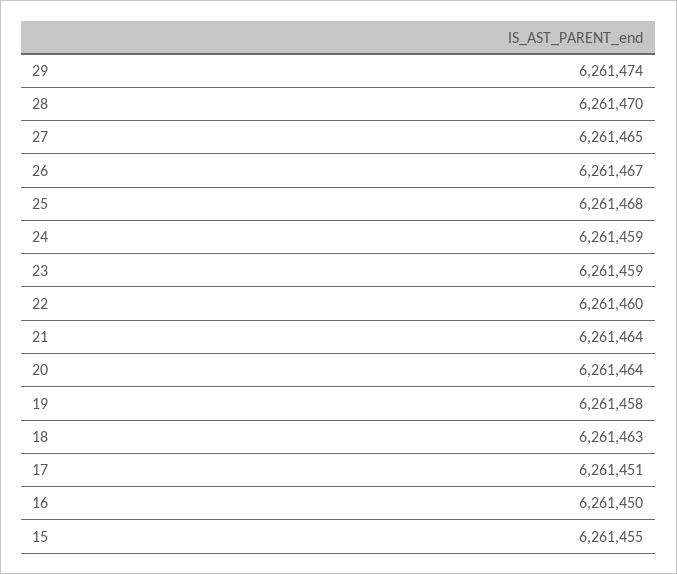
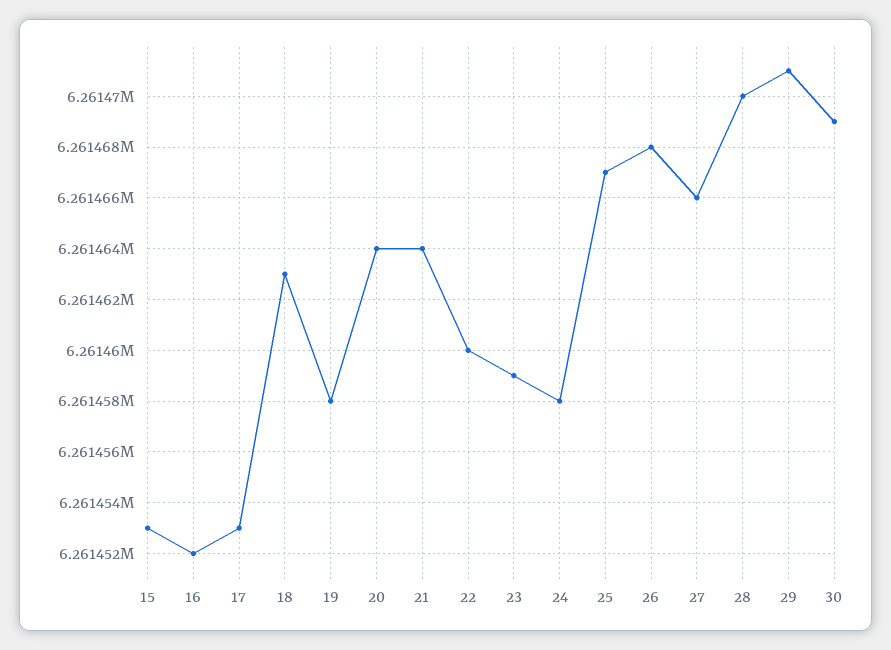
  {
-   "29": 6261474,
+   "29": 6261471,
    "28": 6261470,
-   "27": 6261465,
+   "27": 6261466,
-   "26": 6261467,
+   "26": 6261468,
-   "25": 6261468,
+   "25": 6261467,
-   "24": 6261459,
+   "24": 6261458,
    "23": 6261459,
    "22": 6261460,
    "21": 6261464,
    "20": 6261464,
    "19": 6261458,
    "18": 6261463,
-   "17": 6261451,
+   "17": 6261453,
-   "16": 6261450,
+   "16": 6261452,
-   "15": 6261455
+   "15": 6261453,
+   "30": 6261469
  }

